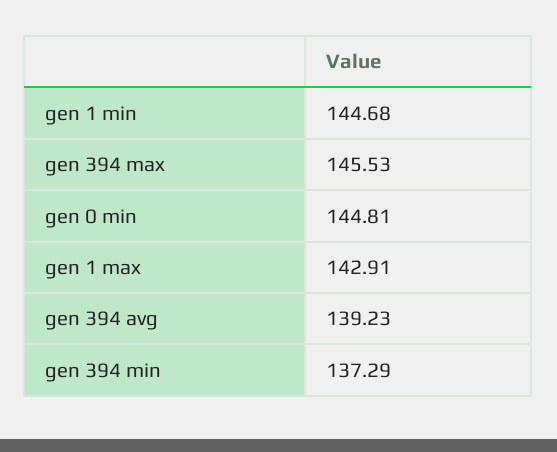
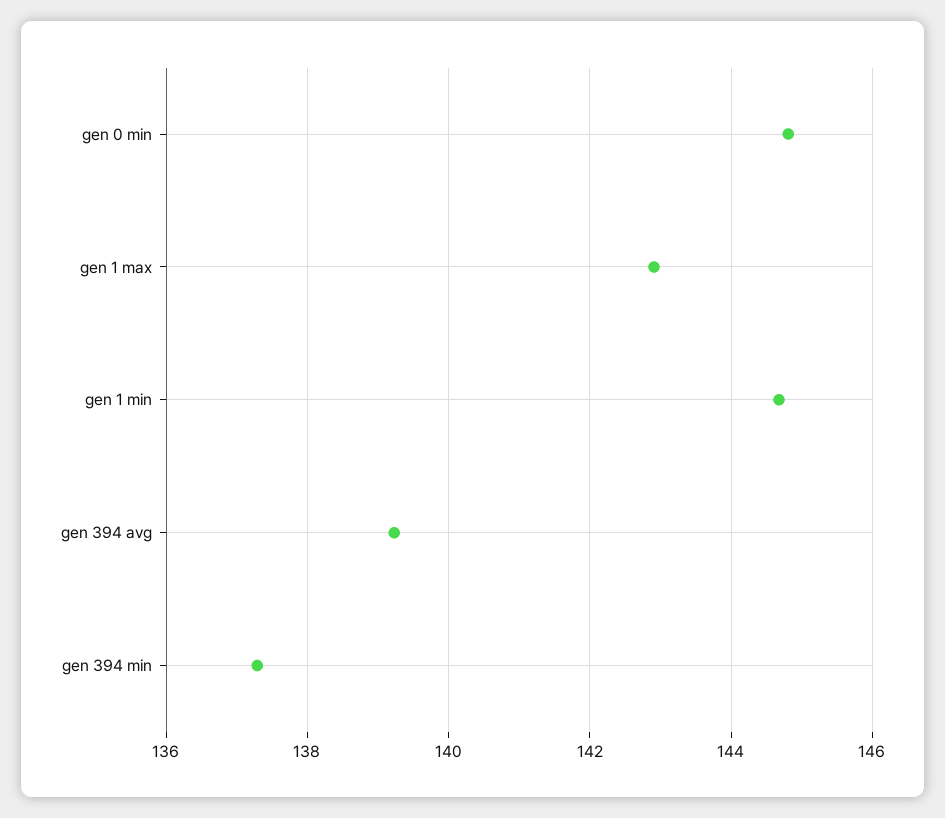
  {
    "gen 1 min": 144.68,
-   "gen 394 max": 145.53,
    "gen 0 min": 144.81,
    "gen 1 max": 142.91,
    "gen 394 avg": 139.23,
    "gen 394 min": 137.29
  }

